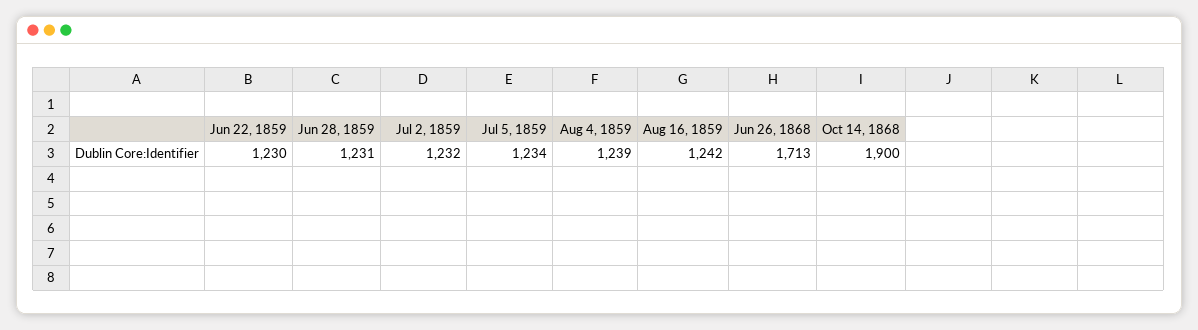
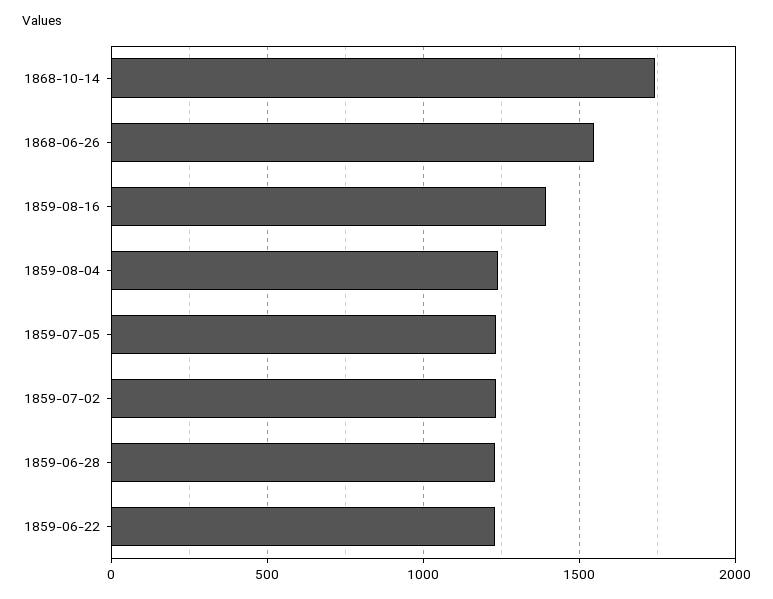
  {
    "Jun 22, 1859": 1230,
    "Jun 28, 1859": 1231,
    "Jul 2, 1859": 1232,
    "Jul 5, 1859": 1234,
    "Aug 4, 1859": 1239,
-   "Aug 16, 1859": 1242,
+   "Aug 16, 1859": 1400,
-   "Jun 26, 1868": 1713,
+   "Jun 26, 1868": 1550,
-   "Oct 14, 1868": 1900
+   "Oct 14, 1868": 1750
  }

